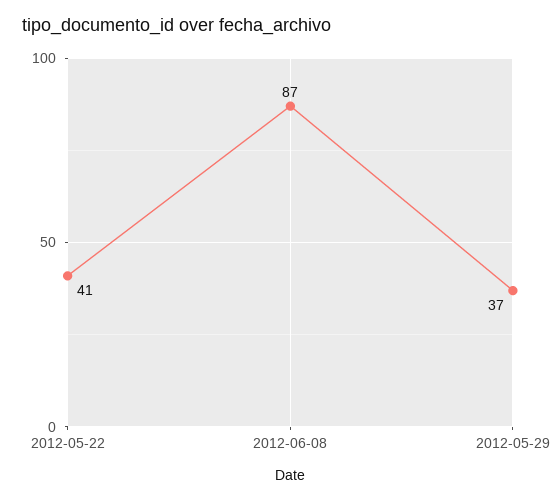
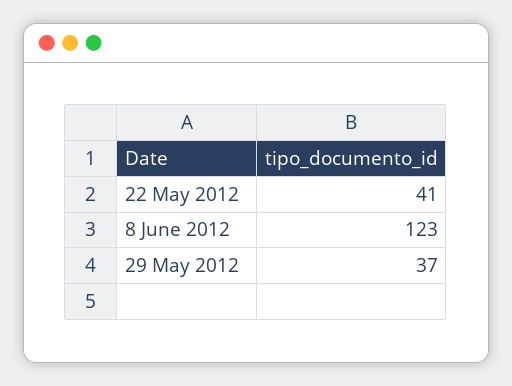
  {
    "2012-05-22": 41,
-   "2012-06-08": 87,
+   "2012-06-08": 123,
    "2012-05-29": 37
  }

